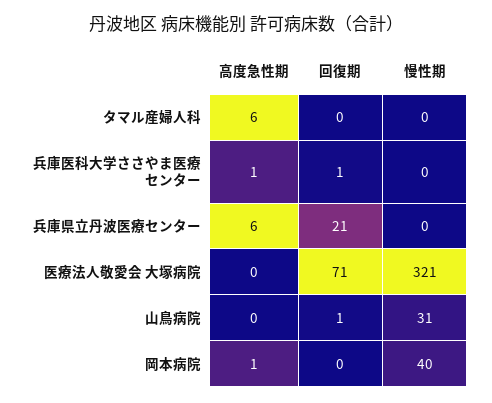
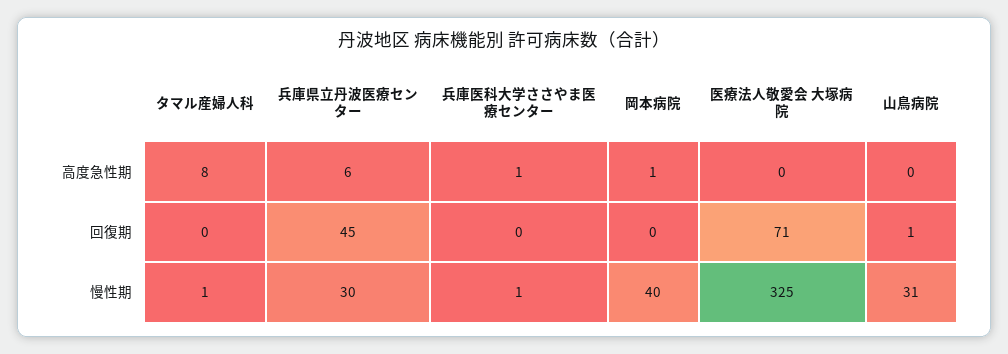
  {
    "高度急性期": {
-     "タマル産婦人科": 6,
+     "タマル産婦人科": 8,
      "兵庫医科大学ささやま医療センター": 1,
      "兵庫県立丹波医療センター": 6,
      "医療法人敬愛会 大塚病院": 0,
      "山鳥病院": 0,
      "岡本病院": 1
    },
    "回復期": {
      "タマル産婦人科": 0,
-     "兵庫医科大学ささやま医療センター": 1,
+     "兵庫医科大学ささやま医療センター": 0,
-     "兵庫県立丹波医療センター": 21,
+     "兵庫県立丹波医療センター": 45,
      "医療法人敬愛会 大塚病院": 71,
      "山鳥病院": 1,
      "岡本病院": 0
    },
    "慢性期": {
-     "タマル産婦人科": 0,
+     "タマル産婦人科": 1,
-     "兵庫医科大学ささやま医療センター": 0,
+     "兵庫医科大学ささやま医療センター": 1,
-     "兵庫県立丹波医療センター": 0,
+     "兵庫県立丹波医療センター": 30,
-     "医療法人敬愛会 大塚病院": 321,
+     "医療法人敬愛会 大塚病院": 325,
      "山鳥病院": 31,
      "岡本病院": 40
    }
  }

